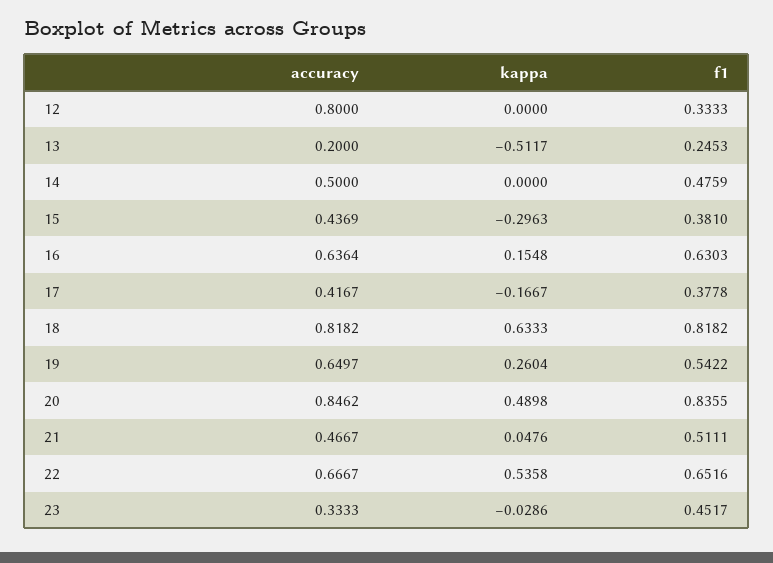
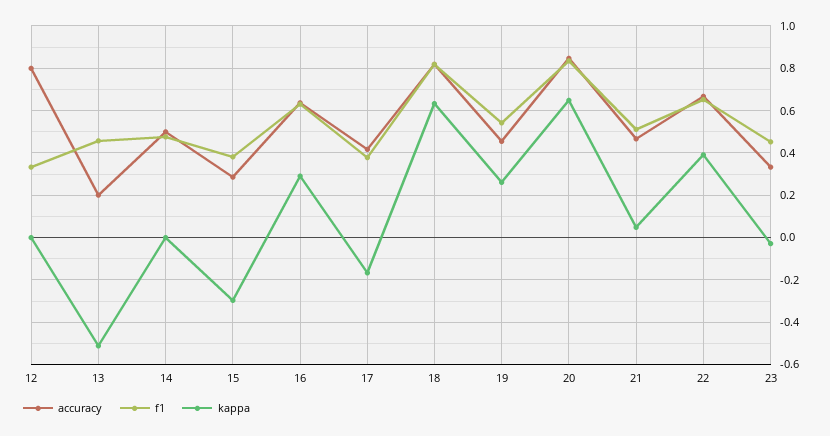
  {
    "accuracy": {
      "12": 0.8,
      "13": 0.2,
      "14": 0.5,
-     "15": 0.4369,
+     "15": 0.3,
      "16": 0.6364,
      "17": 0.4167,
      "18": 0.8182,
-     "19": 0.6497,
+     "19": 0.45,
      "20": 0.8462,
      "21": 0.4667,
      "22": 0.6667,
      "23": 0.3333
    },
    "kappa": {
      "12": 0,
      "13": -0.5117,
      "14": 0,
      "15": -0.2963,
-     "16": 0.1548,
+     "16": 0.3,
      "17": -0.1667,
      "18": 0.6333,
      "19": 0.2604,
-     "20": 0.4898,
+     "20": 0.65,
      "21": 0.0476,
-     "22": 0.5358,
+     "22": 0.4,
      "23": -0.0286
    },
    "f1": {
      "12": 0.3333,
-     "13": 0.2453,
+     "13": 0.45,
      "14": 0.4759,
      "15": 0.381,
      "16": 0.6303,
      "17": 0.3778,
      "18": 0.8182,
      "19": 0.5422,
      "20": 0.8355,
      "21": 0.5111,
      "22": 0.6516,
      "23": 0.4517
    }
  }

